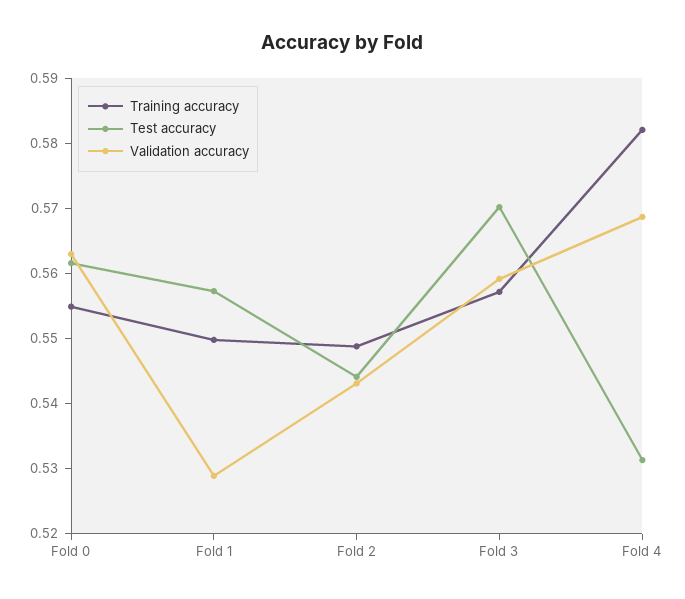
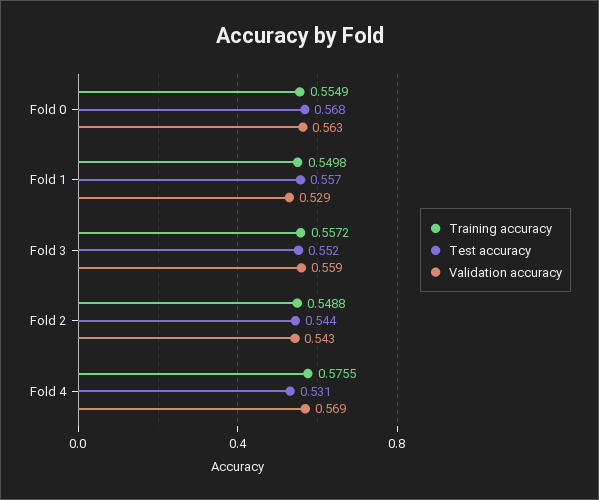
  {
    "Training accuracy": {
      "Fold 0": 0.5549,
      "Fold 1": 0.5498,
      "Fold 2": 0.5488,
      "Fold 3": 0.5572,
-     "Fold 4": 0.582
+     "Fold 4": 0.5755
    },
    "Test accuracy": {
-     "Fold 0": 0.562,
+     "Fold 0": 0.568,
      "Fold 1": 0.557,
      "Fold 2": 0.544,
-     "Fold 3": 0.57,
+     "Fold 3": 0.552,
      "Fold 4": 0.531
    },
    "Validation accuracy": {
      "Fold 0": 0.563,
      "Fold 1": 0.529,
      "Fold 2": 0.543,
      "Fold 3": 0.559,
      "Fold 4": 0.569
    }
  }

